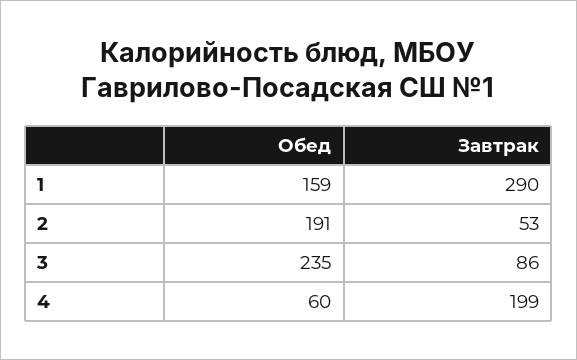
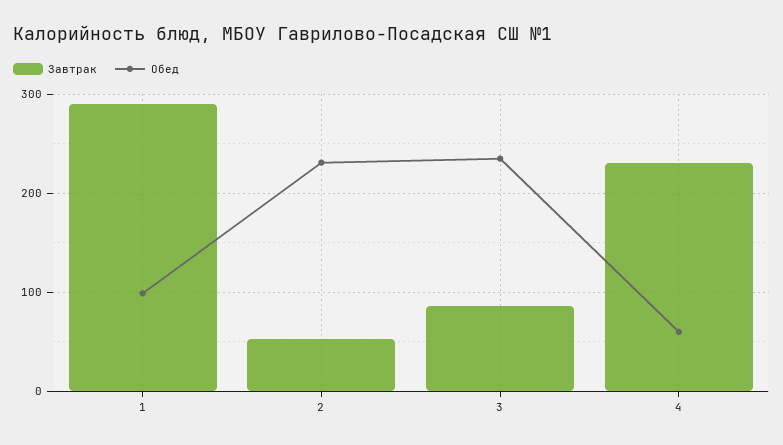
  {
    "Обед": {
-     "1": 159,
+     "1": 100,
-     "2": 191,
+     "2": 230,
      "3": 235,
      "4": 60
    },
    "Завтрак": {
      "1": 290,
      "2": 53,
      "3": 86,
-     "4": 199
+     "4": 230
    }
  }

